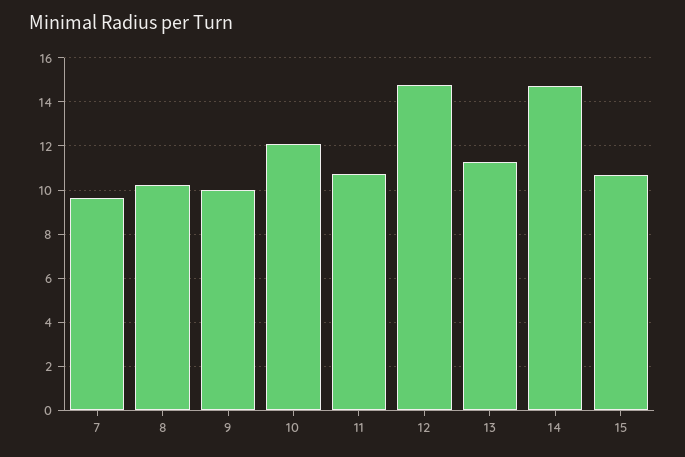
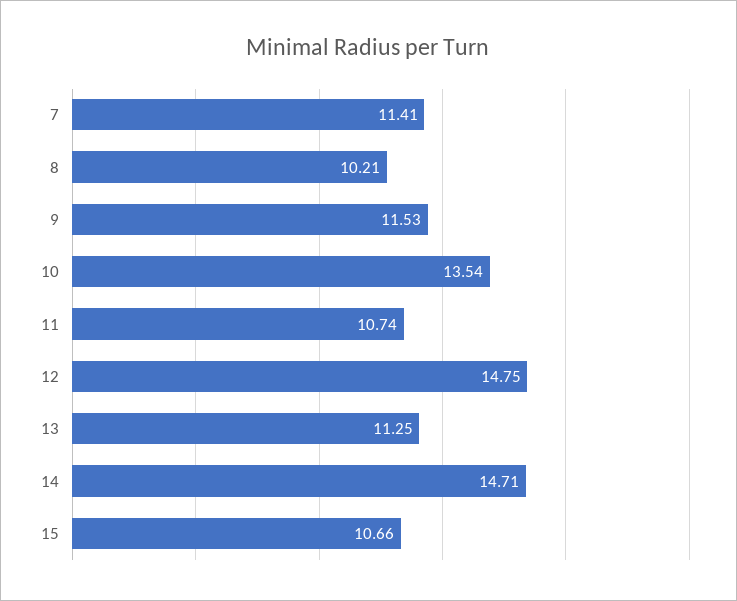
  {
-   "7": 9.5,
+   "7": 11.41,
    "8": 10.21,
-   "9": 10,
+   "9": 11.53,
-   "10": 12,
+   "10": 13.54,
    "11": 10.74,
    "12": 14.75,
    "13": 11.25,
    "14": 14.71,
    "15": 10.66
  }

